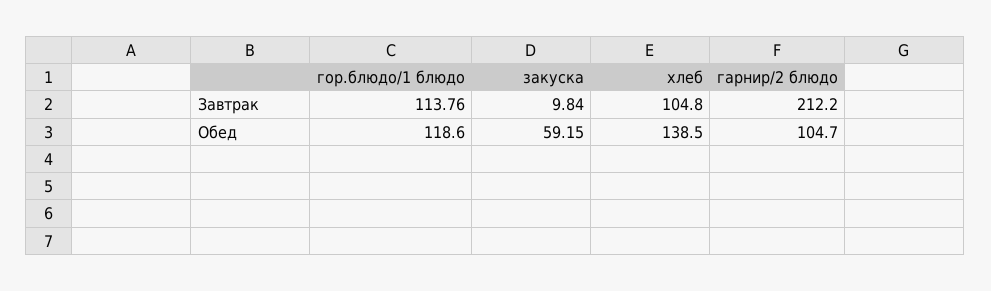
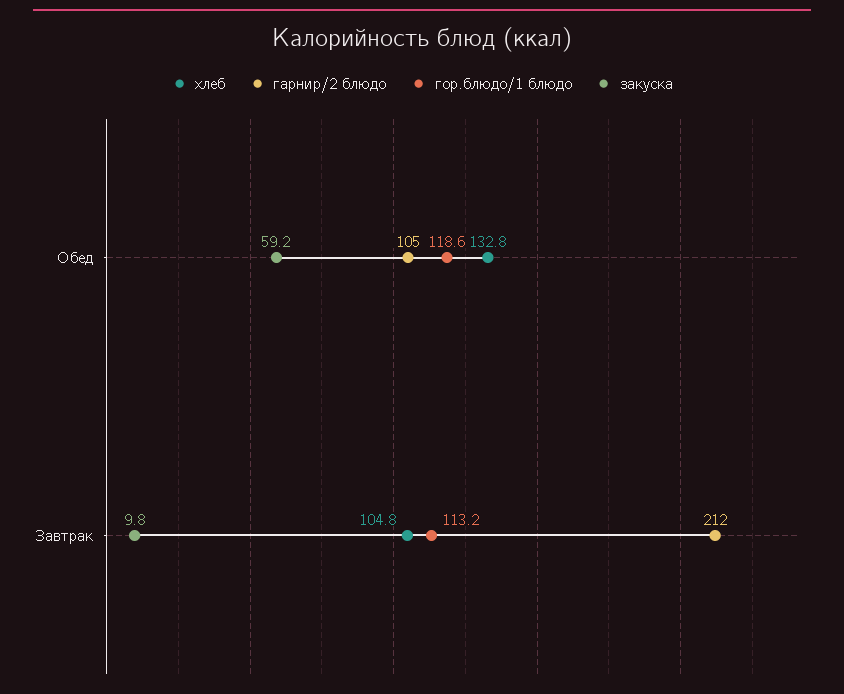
  {
    "гор.блюдо/1 блюдо": {
-     "Завтрак": 113.76,
+     "Завтрак": 113.2,
      "Обед": 118.6
    },
    "закуска": {
      "Завтрак": 9.84,
      "Обед": 59.15
    },
    "хлеб": {
      "Завтрак": 104.8,
-     "Обед": 138.5
+     "Обед": 132.8
    },
    "гарнир/2 блюдо": {
      "Завтрак": 212.2,
      "Обед": 104.7
    }
  }

